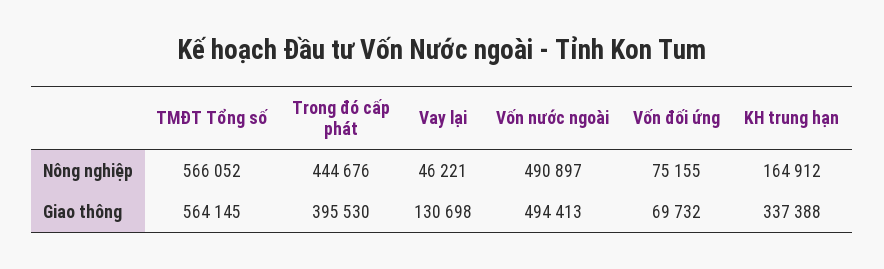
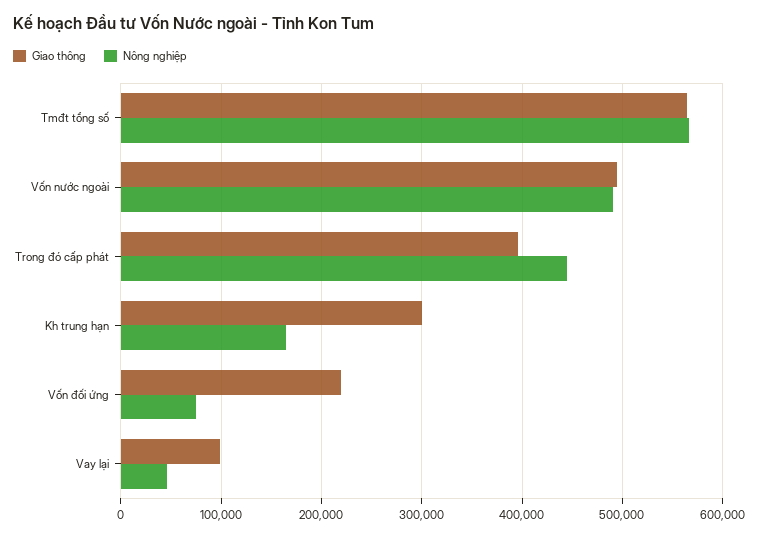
  {
    "Nông nghiệp": {
      "TMĐT Tổng số": 566052,
      "Trong đó cấp phát": 444676,
      "Vay lại": 46221,
      "Vốn nước ngoài": 490897,
      "Vốn đối ứng": 75155,
      "KH trung hạn": 164912
    },
    "Giao thông": {
      "TMĐT Tổng số": 564145,
      "Trong đó cấp phát": 395530,
-     "Vay lại": 130698,
+     "Vay lại": 100000,
      "Vốn nước ngoài": 494413,
-     "Vốn đối ứng": 69732,
+     "Vốn đối ứng": 220000,
-     "KH trung hạn": 337388
+     "KH trung hạn": 300000
    }
  }

